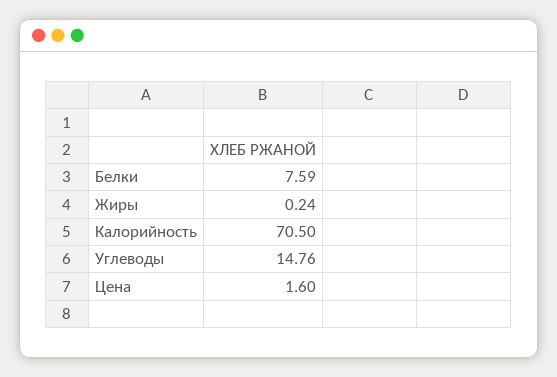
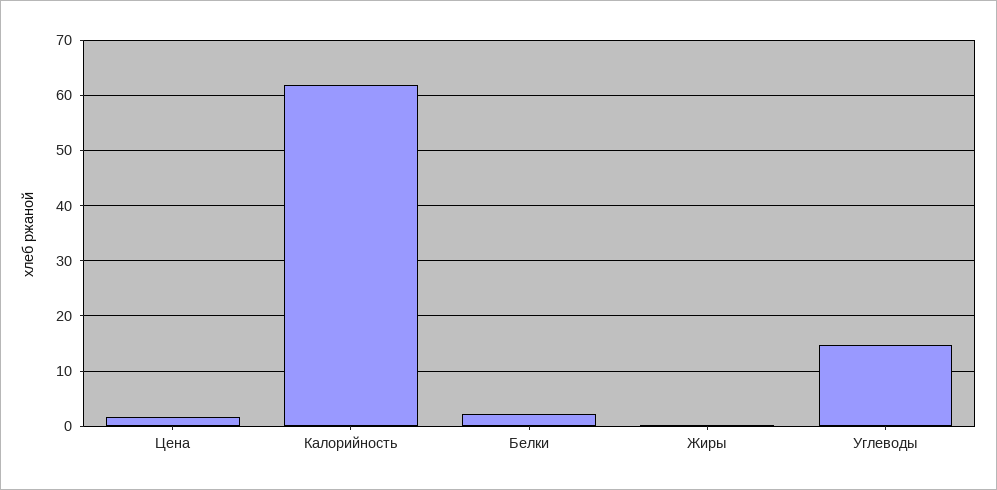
  {
-   "Белки": 7.59,
+   "Белки": 2,
    "Жиры": 0.24,
-   "Калорийность": 70.5,
+   "Калорийность": 62,
    "Углеводы": 14.76,
    "Цена": 1.6
  }

